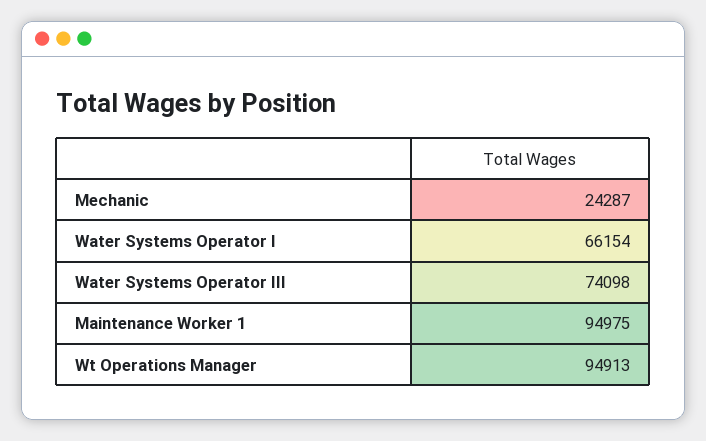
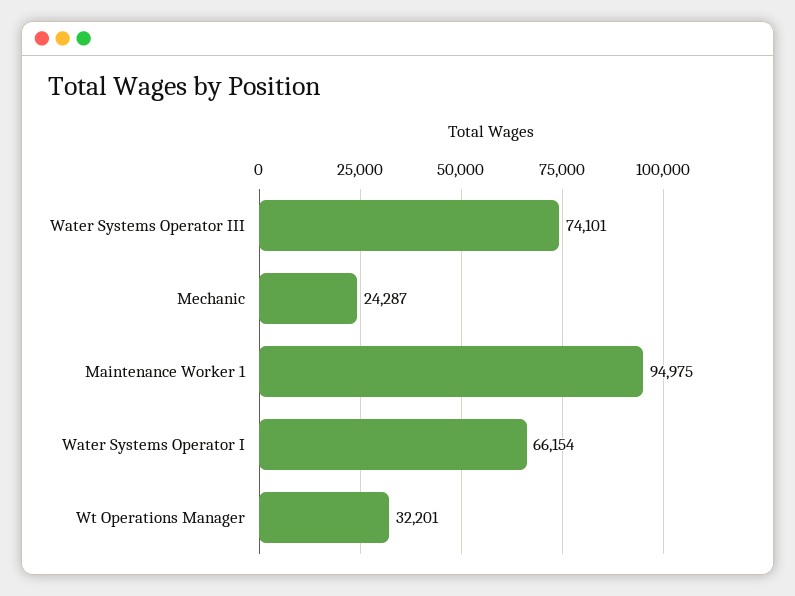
  {
    "Mechanic": 24287,
    "Water Systems Operator I": 66154,
-   "Water Systems Operator III": 74098,
+   "Water Systems Operator III": 74101,
    "Maintenance Worker 1": 94975,
-   "Wt Operations Manager": 94913
+   "Wt Operations Manager": 32201
  }

